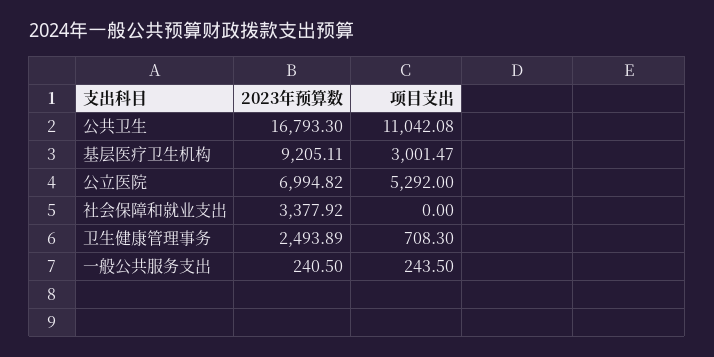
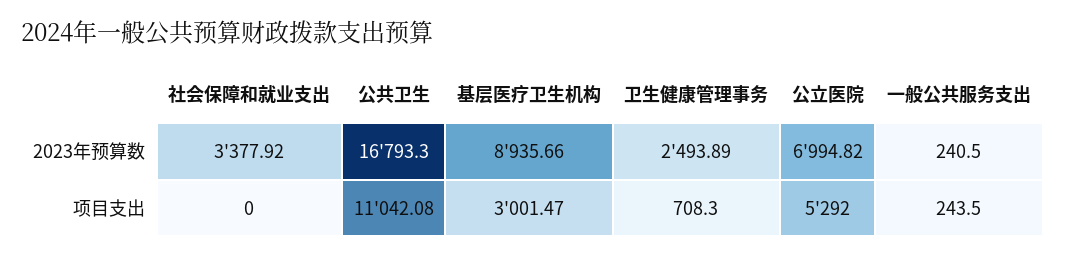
  {
    "2023年预算数": {
      "公共卫生": 16793.3,
-     "基层医疗卫生机构": 9205.11,
+     "基层医疗卫生机构": 8935.66,
      "公立医院": 6994.82,
      "社会保障和就业支出": 3377.92,
      "卫生健康管理事务": 2493.89,
      "一般公共服务支出": 240.5
    },
    "项目支出": {
      "公共卫生": 11042.08,
      "基层医疗卫生机构": 3001.47,
      "公立医院": 5292,
      "社会保障和就业支出": 0,
      "卫生健康管理事务": 708.3,
      "一般公共服务支出": 243.5
    }
  }

